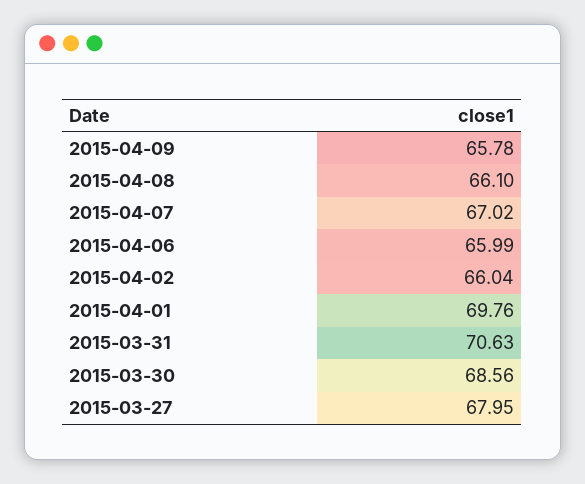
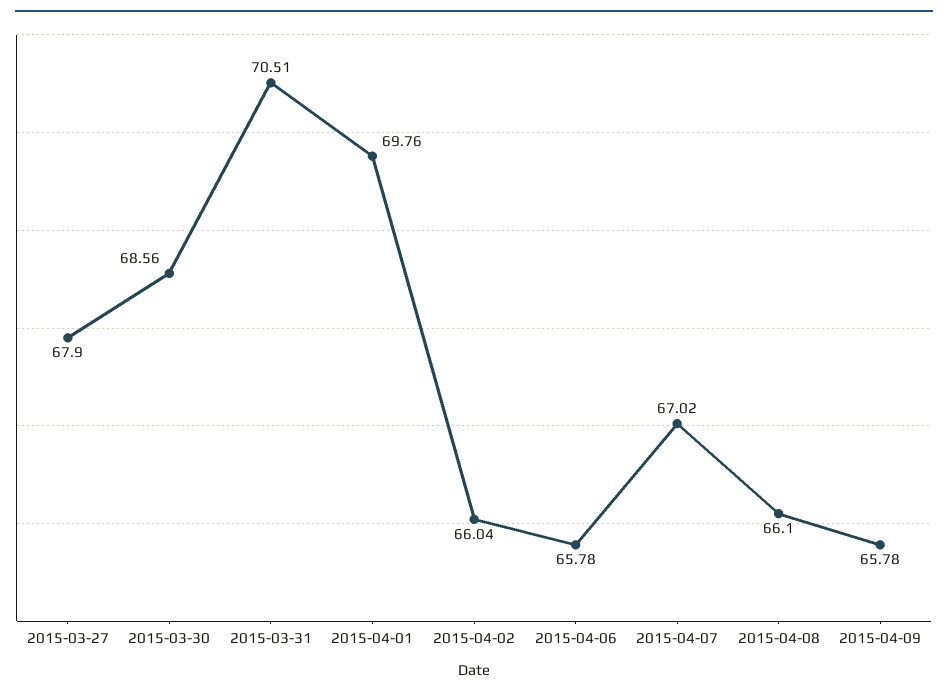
  {
    "2015-04-09": 65.78,
    "2015-04-08": 66.1,
    "2015-04-07": 67.02,
-   "2015-04-06": 65.99,
+   "2015-04-06": 65.78,
    "2015-04-02": 66.04,
    "2015-04-01": 69.76,
-   "2015-03-31": 70.63,
+   "2015-03-31": 70.51,
    "2015-03-30": 68.56,
-   "2015-03-27": 67.95
+   "2015-03-27": 67.9
  }

